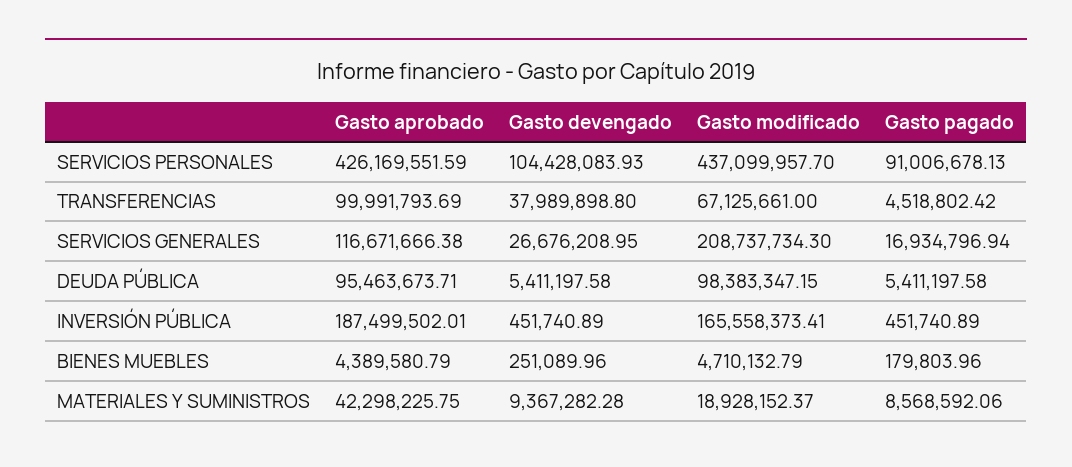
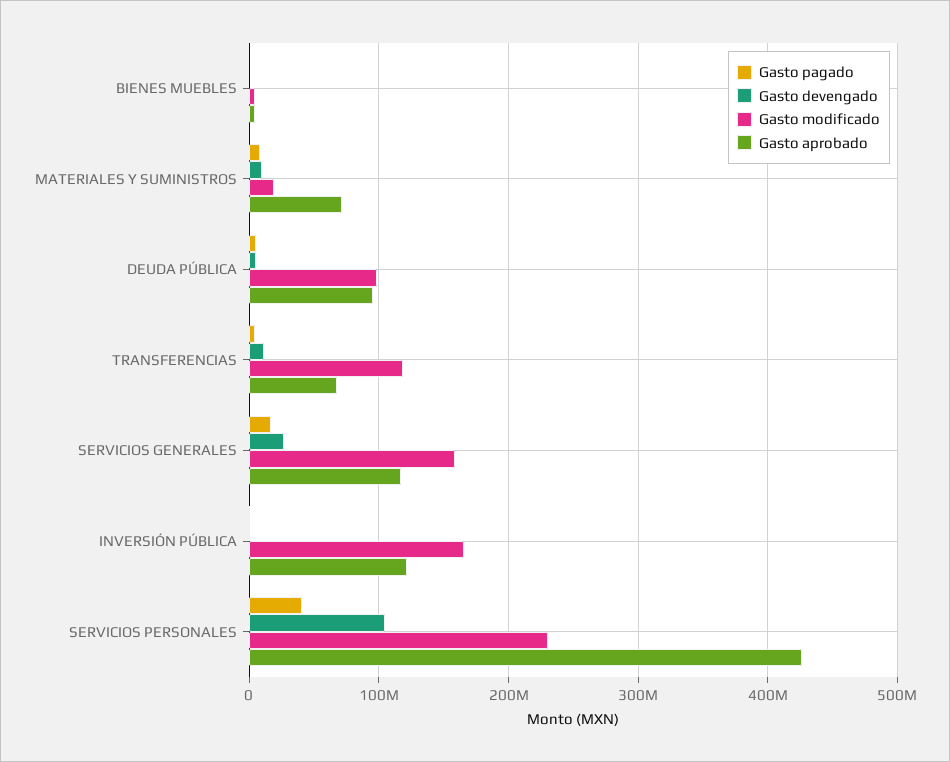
  {
    "Gasto aprobado": {
      "SERVICIOS PERSONALES": 426169551.59,
-     "TRANSFERENCIAS": 99991793.69,
+     "TRANSFERENCIAS": 70000000,
      "SERVICIOS GENERALES": 116671666.38,
      "DEUDA PÚBLICA": 95463673.71,
-     "INVERSIÓN PÚBLICA": 187499502.01,
+     "INVERSIÓN PÚBLICA": 120000000,
      "BIENES MUEBLES": 4389580.79,
-     "MATERIALES Y SUMINISTROS": 42298225.75
+     "MATERIALES Y SUMINISTROS": 70000000
    },
    "Gasto devengado": {
      "SERVICIOS PERSONALES": 104428083.93,
-     "TRANSFERENCIAS": 37989898.8,
+     "TRANSFERENCIAS": 10000000,
      "SERVICIOS GENERALES": 26676208.95,
      "DEUDA PÚBLICA": 5411197.58,
      "INVERSIÓN PÚBLICA": 451740.89,
      "BIENES MUEBLES": 251089.96,
      "MATERIALES Y SUMINISTROS": 9367282.28
    },
    "Gasto modificado": {
-     "SERVICIOS PERSONALES": 437099957.7,
+     "SERVICIOS PERSONALES": 230000000,
-     "TRANSFERENCIAS": 67125661,
+     "TRANSFERENCIAS": 120000000,
-     "SERVICIOS GENERALES": 208737734.3,
+     "SERVICIOS GENERALES": 160000000,
      "DEUDA PÚBLICA": 98383347.15,
      "INVERSIÓN PÚBLICA": 165558373.41,
      "BIENES MUEBLES": 4710132.79,
      "MATERIALES Y SUMINISTROS": 18928152.37
    },
    "Gasto pagado": {
-     "SERVICIOS PERSONALES": 91006678.13,
+     "SERVICIOS PERSONALES": 40000000,
      "TRANSFERENCIAS": 4518802.42,
      "SERVICIOS GENERALES": 16934796.94,
      "DEUDA PÚBLICA": 5411197.58,
      "INVERSIÓN PÚBLICA": 451740.89,
      "BIENES MUEBLES": 179803.96,
      "MATERIALES Y SUMINISTROS": 8568592.06
    }
  }

